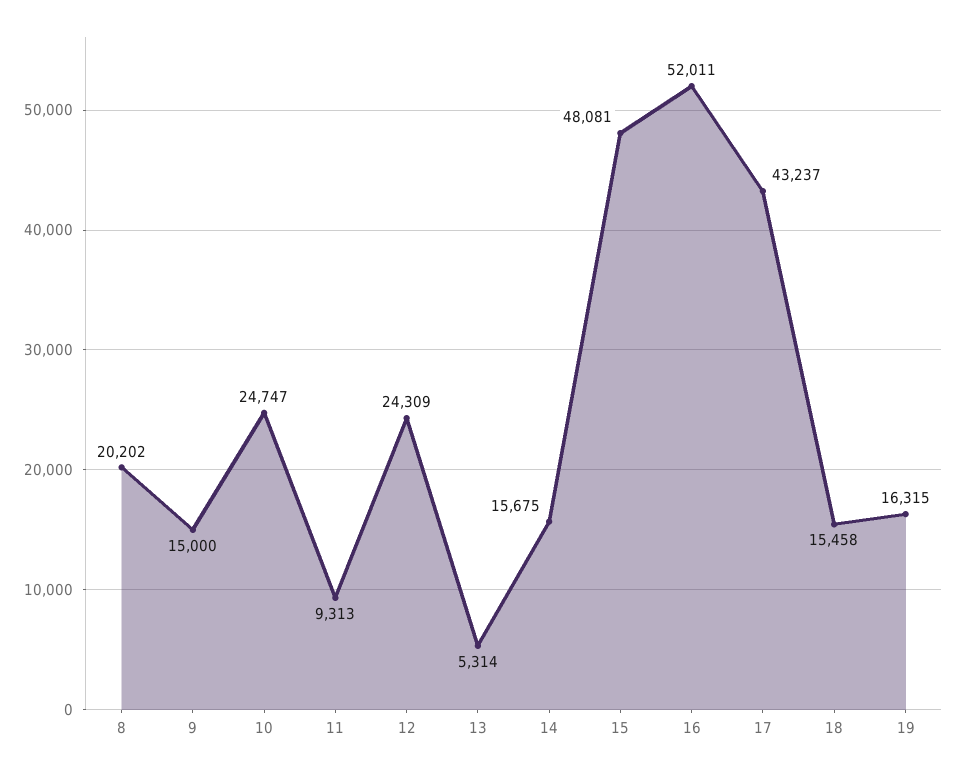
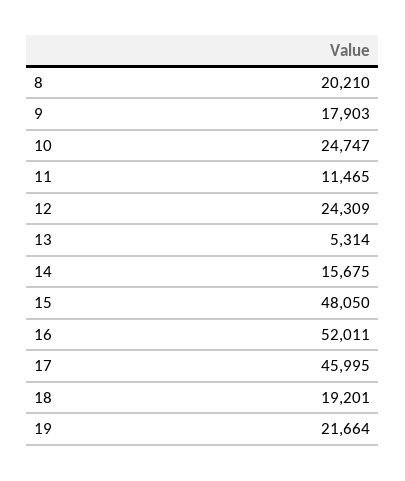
  {
-   "8": 20202,
+   "8": 20210,
-   "9": 15000,
+   "9": 17903,
    "10": 24747,
-   "11": 9313,
+   "11": 11465,
    "12": 24309,
    "13": 5314,
    "14": 15675,
-   "15": 48081,
+   "15": 48050,
    "16": 52011,
-   "17": 43237,
+   "17": 45995,
-   "18": 15458,
+   "18": 19201,
-   "19": 16315
+   "19": 21664
  }

